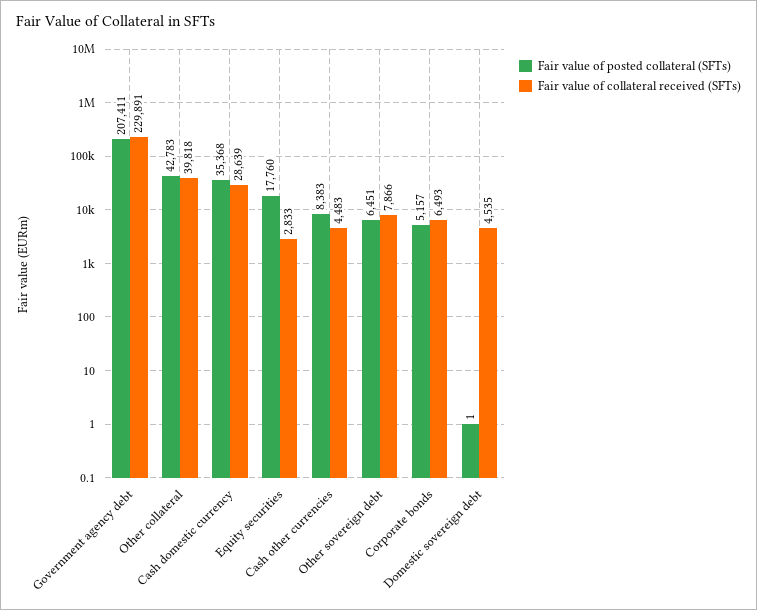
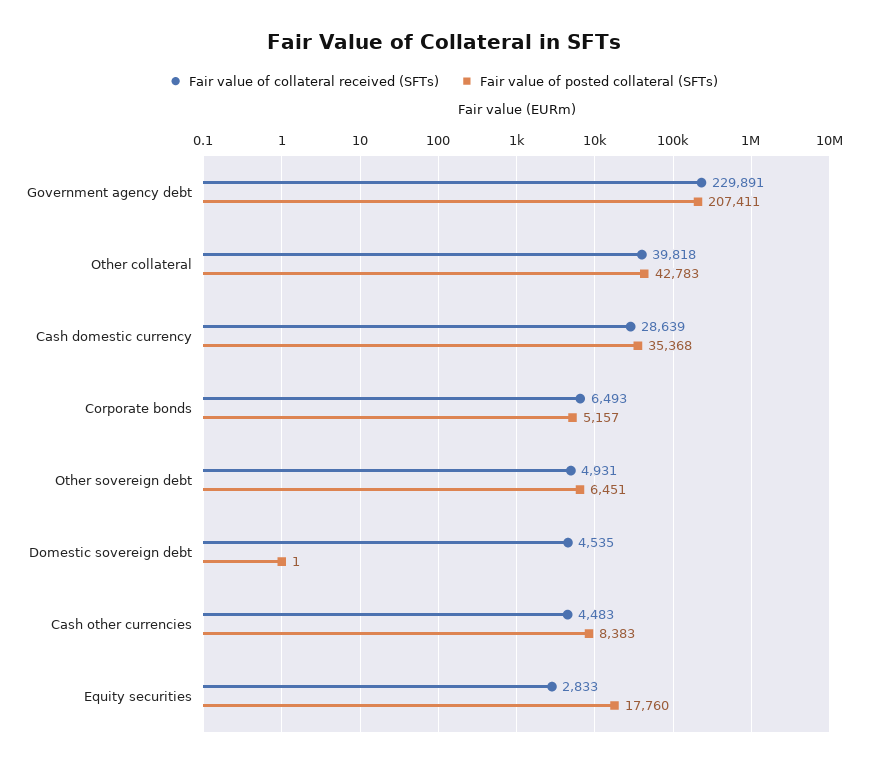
  {
    "Fair value of posted collateral (SFTs)": {
      "Government agency debt": 207411,
      "Other collateral": 42783,
      "Cash domestic currency": 35368,
      "Equity securities": 17760,
      "Cash other currencies": 8383,
      "Other sovereign debt": 6451,
      "Corporate bonds": 5157,
      "Domestic sovereign debt": 1
    },
    "Fair value of collateral received (SFTs)": {
      "Government agency debt": 229891,
      "Other collateral": 39818,
      "Cash domestic currency": 28639,
      "Equity securities": 2833,
      "Cash other currencies": 4483,
-     "Other sovereign debt": 7866,
+     "Other sovereign debt": 4931,
      "Corporate bonds": 6493,
      "Domestic sovereign debt": 4535
    }
  }

